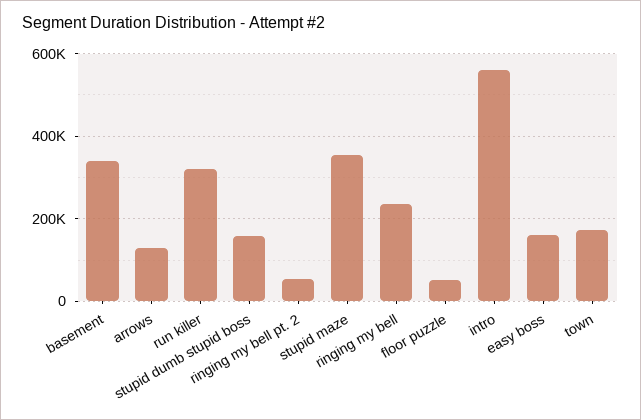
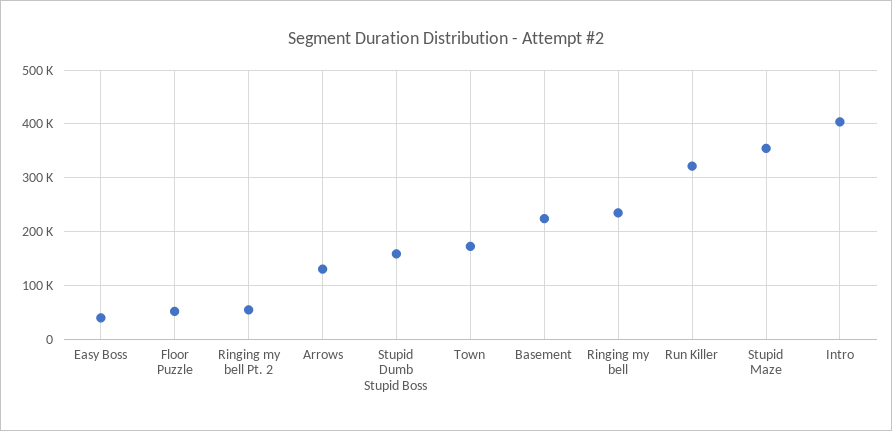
  {
-   "basement": 340000,
+   "basement": 220000,
    "arrows": 140000,
    "run killer": 320000,
    "stupid dumb stupid boss": 160000,
    "ringing my bell pt. 2": 60000,
    "stupid maze": 360000,
    "ringing my bell": 240000,
    "floor puzzle": 60000,
-   "intro": 560000,
+   "intro": 400000,
-   "easy boss": 160000,
+   "easy boss": 40000,
    "town": 180000
  }

